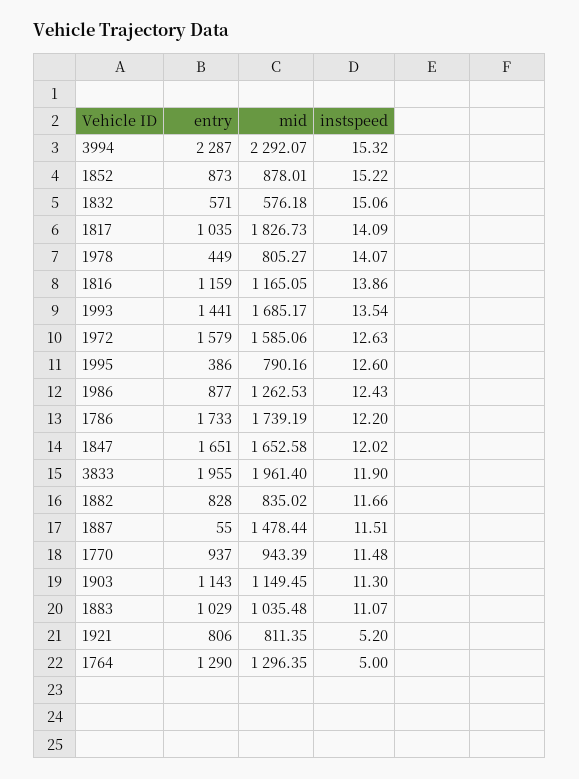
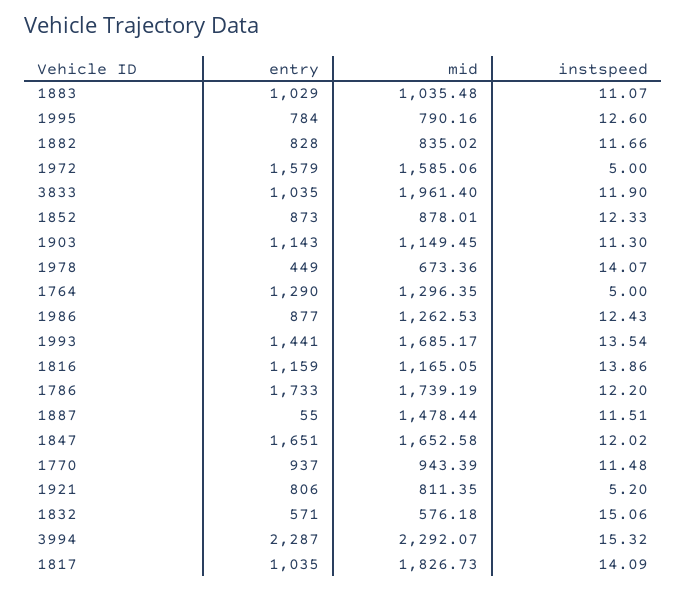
  {
    "entry": {
      "3994": 2287,
      "1852": 873,
      "1832": 571,
      "1817": 1035,
      "1978": 449,
      "1816": 1159,
      "1993": 1441,
      "1972": 1579,
-     "1995": 386,
+     "1995": 784,
      "1986": 877,
      "1786": 1733,
      "1847": 1651,
-     "3833": 1955,
+     "3833": 1035,
      "1882": 828,
      "1887": 55,
      "1770": 937,
      "1903": 1143,
      "1883": 1029,
      "1921": 806,
      "1764": 1290
    },
    "mid": {
      "3994": 2292.07,
      "1852": 878.01,
      "1832": 576.18,
      "1817": 1826.73,
-     "1978": 805.27,
+     "1978": 673.36,
      "1816": 1165.05,
      "1993": 1685.17,
      "1972": 1585.06,
      "1995": 790.16,
      "1986": 1262.53,
      "1786": 1739.19,
      "1847": 1652.58,
      "3833": 1961.4,
      "1882": 835.02,
      "1887": 1478.44,
      "1770": 943.39,
      "1903": 1149.45,
      "1883": 1035.48,
      "1921": 811.35,
      "1764": 1296.35
    },
    "instspeed": {
      "3994": 15.32,
-     "1852": 15.22,
+     "1852": 12.33,
      "1832": 15.06,
      "1817": 14.09,
      "1978": 14.07,
      "1816": 13.86,
      "1993": 13.54,
-     "1972": 12.63,
+     "1972": 5,
      "1995": 12.6,
      "1986": 12.43,
      "1786": 12.2,
      "1847": 12.02,
      "3833": 11.9,
      "1882": 11.66,
      "1887": 11.51,
      "1770": 11.48,
      "1903": 11.3,
      "1883": 11.07,
      "1921": 5.2,
      "1764": 5
    }
  }

